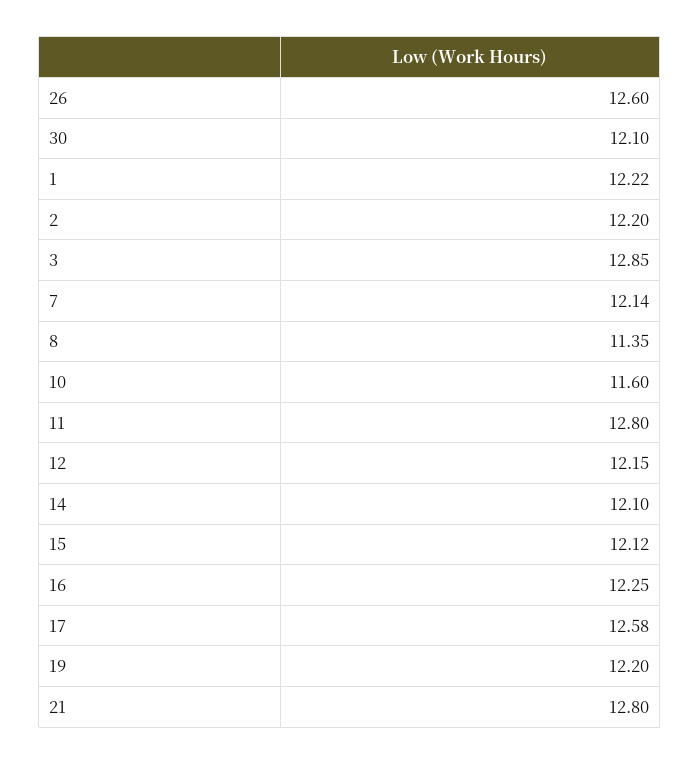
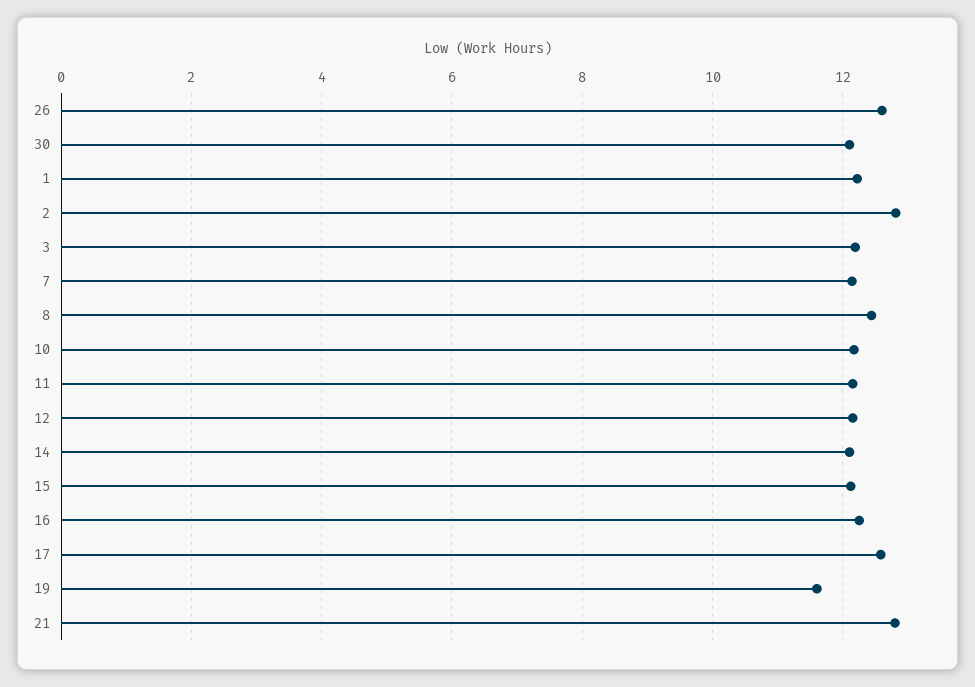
  {
    "26": 12.6,
    "30": 12.1,
    "1": 12.22,
-   "2": 12.2,
+   "2": 12.8,
-   "3": 12.85,
+   "3": 12.2,
    "7": 12.14,
-   "8": 11.35,
+   "8": 12.4,
-   "10": 11.6,
+   "10": 12.2,
-   "11": 12.8,
+   "11": 12.2,
    "12": 12.15,
    "14": 12.1,
    "15": 12.12,
    "16": 12.25,
    "17": 12.58,
-   "19": 12.2,
+   "19": 11.6,
    "21": 12.8
  }

